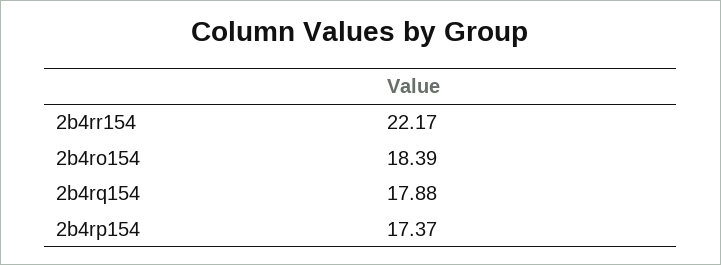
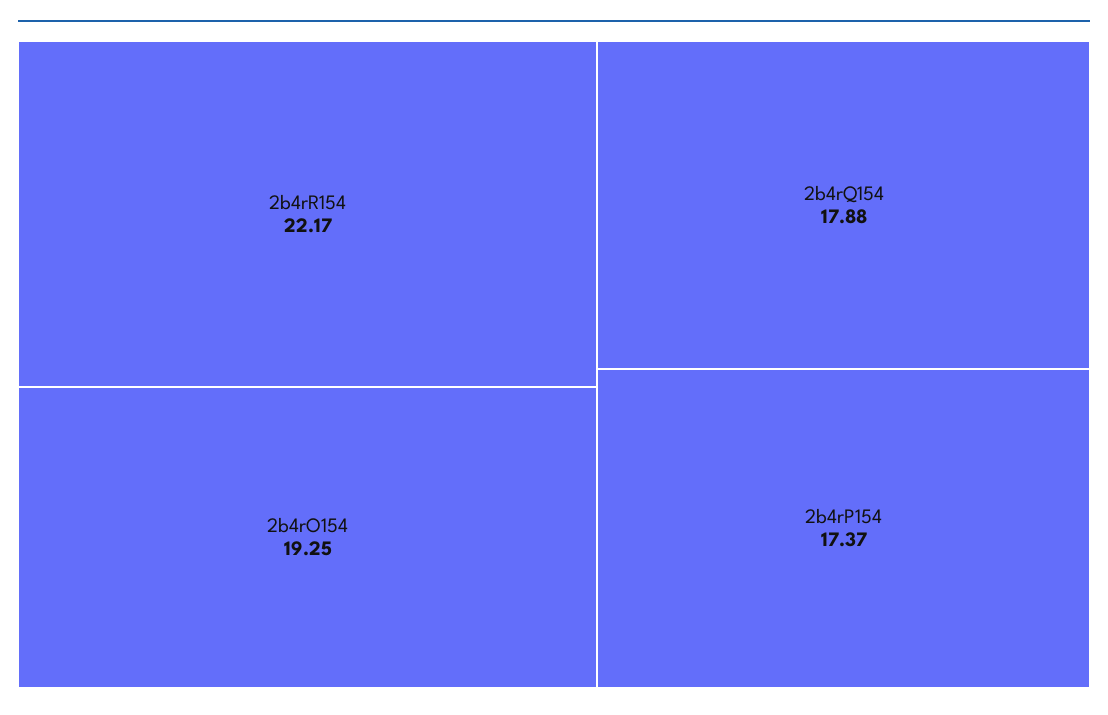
  {
    "2b4rr154": 22.17,
-   "2b4ro154": 18.39,
+   "2b4ro154": 19.25,
    "2b4rq154": 17.88,
    "2b4rp154": 17.37
  }

